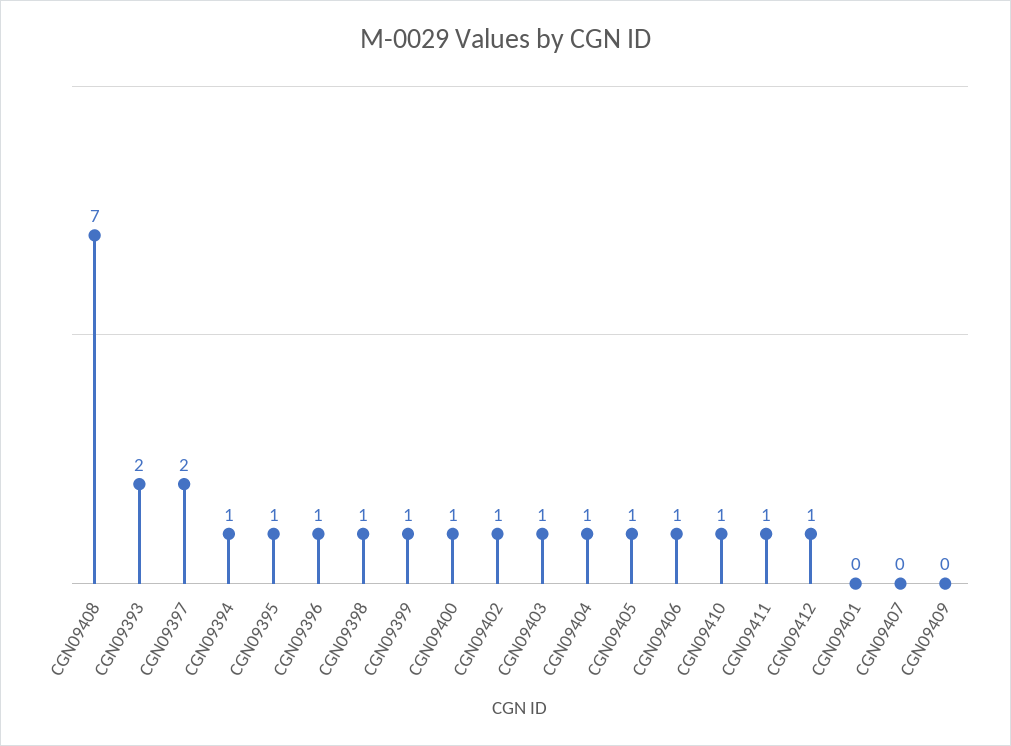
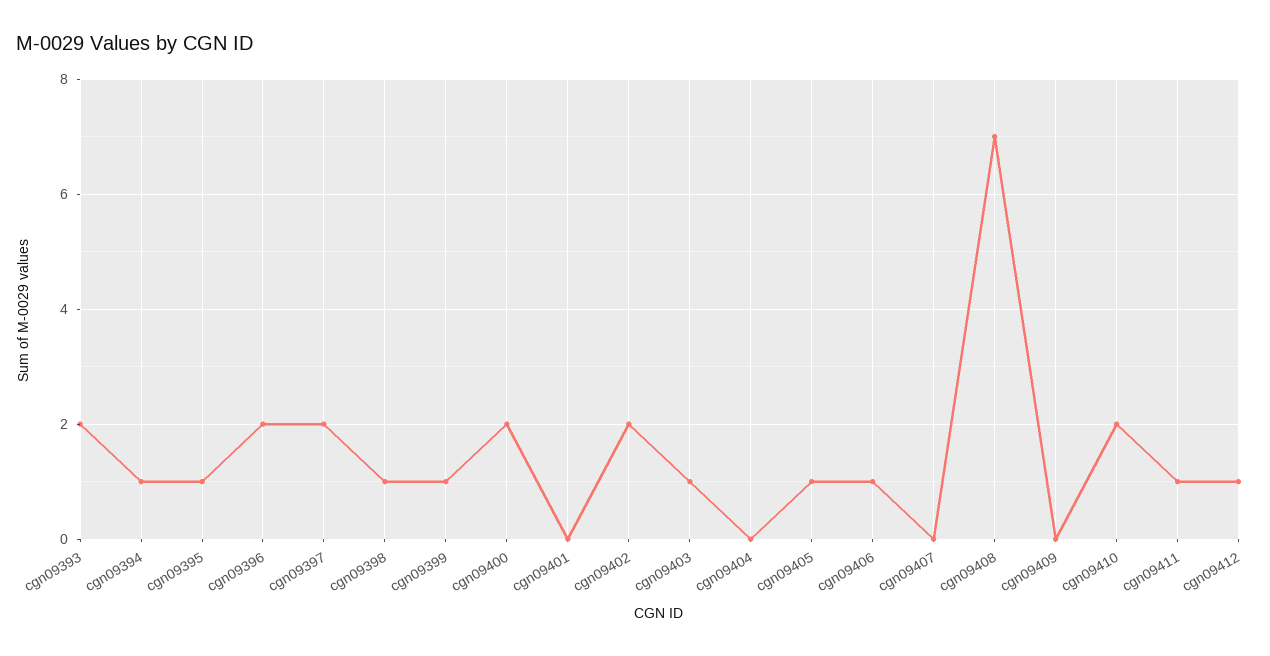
  {
    "CGN09408": 7,
    "CGN09393": 2,
    "CGN09397": 2,
    "CGN09394": 1,
    "CGN09395": 1,
-   "CGN09396": 1,
+   "CGN09396": 2,
    "CGN09398": 1,
    "CGN09399": 1,
-   "CGN09400": 1,
+   "CGN09400": 2,
-   "CGN09402": 1,
+   "CGN09402": 2,
    "CGN09403": 1,
-   "CGN09404": 1,
+   "CGN09404": 0,
    "CGN09405": 1,
    "CGN09406": 1,
-   "CGN09410": 1,
+   "CGN09410": 2,
    "CGN09411": 1,
    "CGN09412": 1,
    "CGN09401": 0,
    "CGN09407": 0,
    "CGN09409": 0
  }

